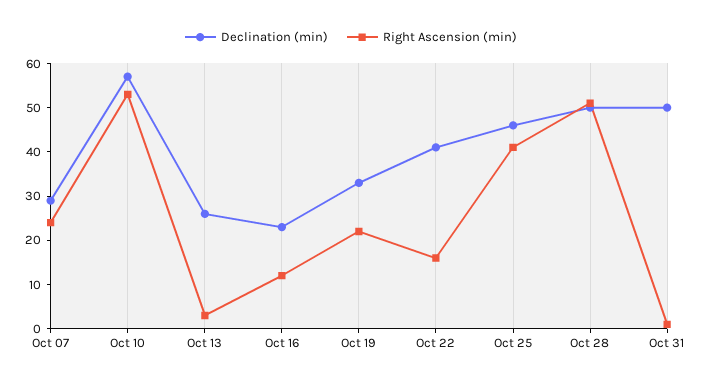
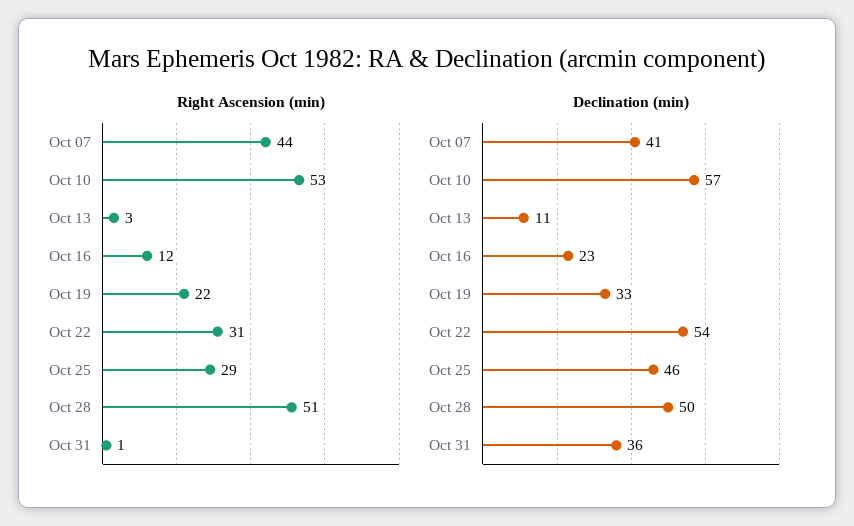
  {
    "Declination (min)": {
-     "Oct 07": 30,
+     "Oct 07": 41,
      "Oct 10": 57,
-     "Oct 13": 25,
+     "Oct 13": 11,
      "Oct 16": 23,
      "Oct 19": 33,
-     "Oct 22": 40,
+     "Oct 22": 54,
      "Oct 25": 46,
      "Oct 28": 50,
-     "Oct 31": 50
+     "Oct 31": 36
    },
    "Right Ascension (min)": {
-     "Oct 07": 25,
+     "Oct 07": 44,
      "Oct 10": 53,
      "Oct 13": 3,
      "Oct 16": 12,
      "Oct 19": 22,
-     "Oct 22": 15,
+     "Oct 22": 31,
-     "Oct 25": 40,
+     "Oct 25": 29,
      "Oct 28": 51,
      "Oct 31": 1
    }
  }

